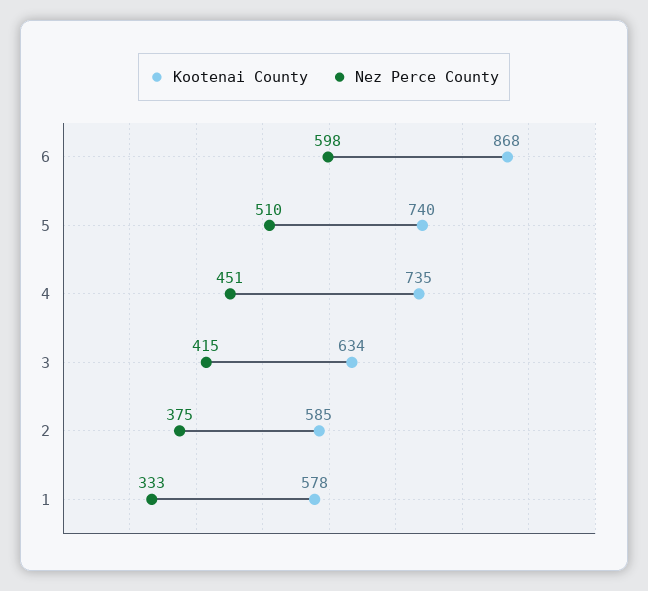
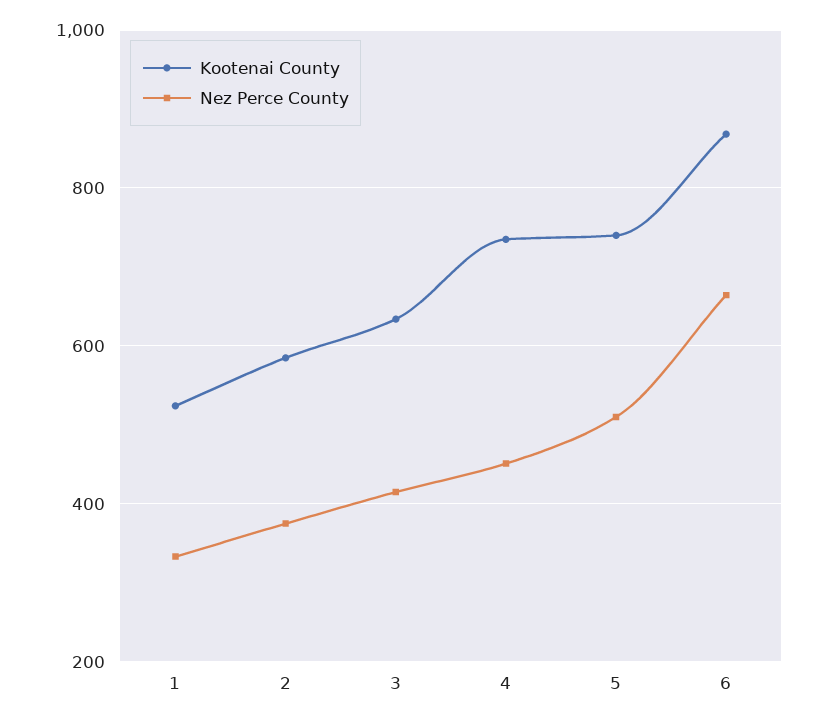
  {
    "Kootenai County": {
      "6": 868,
      "5": 740,
      "4": 735,
      "3": 634,
      "2": 585,
-     "1": 578
+     "1": 520
    },
    "Nez Perce County": {
-     "6": 598,
+     "6": 660,
      "5": 510,
      "4": 451,
      "3": 415,
      "2": 375,
      "1": 333
    }
  }

